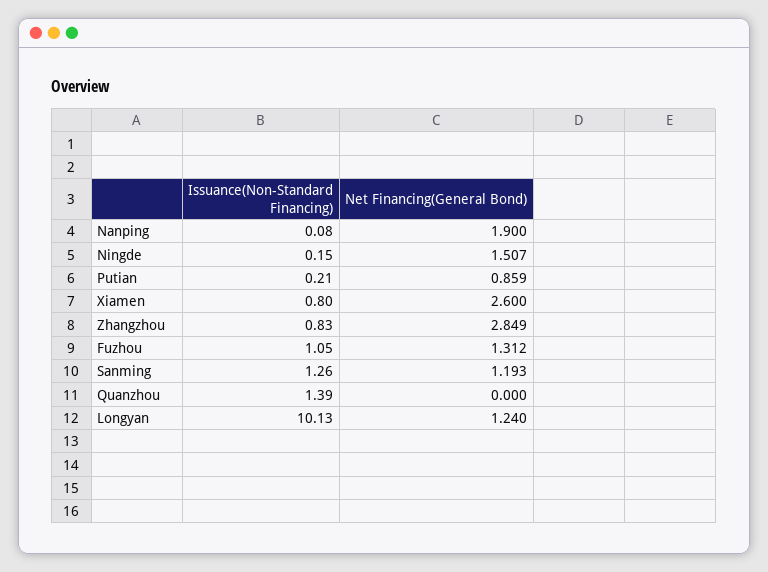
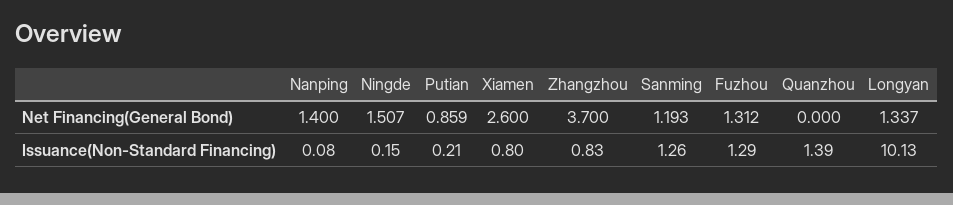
  {
    "Issuance(Non-Standard Financing)": {
      "Nanping": 0.08,
      "Ningde": 0.15,
      "Putian": 0.21,
      "Xiamen": 0.8,
      "Zhangzhou": 0.83,
-     "Fuzhou": 1.05,
+     "Fuzhou": 1.29,
      "Sanming": 1.26,
      "Quanzhou": 1.39,
      "Longyan": 10.13
    },
    "Net Financing(General Bond)": {
-     "Nanping": 1.9,
+     "Nanping": 1.4,
      "Ningde": 1.507,
      "Putian": 0.859,
      "Xiamen": 2.6,
-     "Zhangzhou": 2.849,
+     "Zhangzhou": 3.7,
      "Fuzhou": 1.312,
      "Sanming": 1.193,
      "Quanzhou": 0,
-     "Longyan": 1.24
+     "Longyan": 1.337
    }
  }

